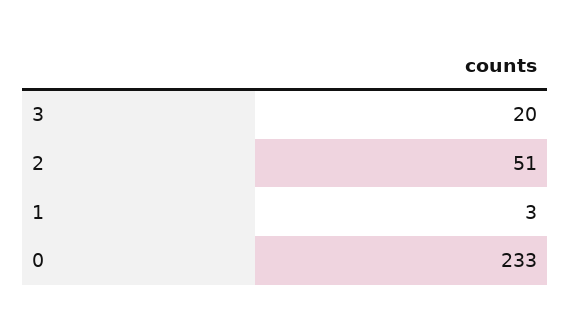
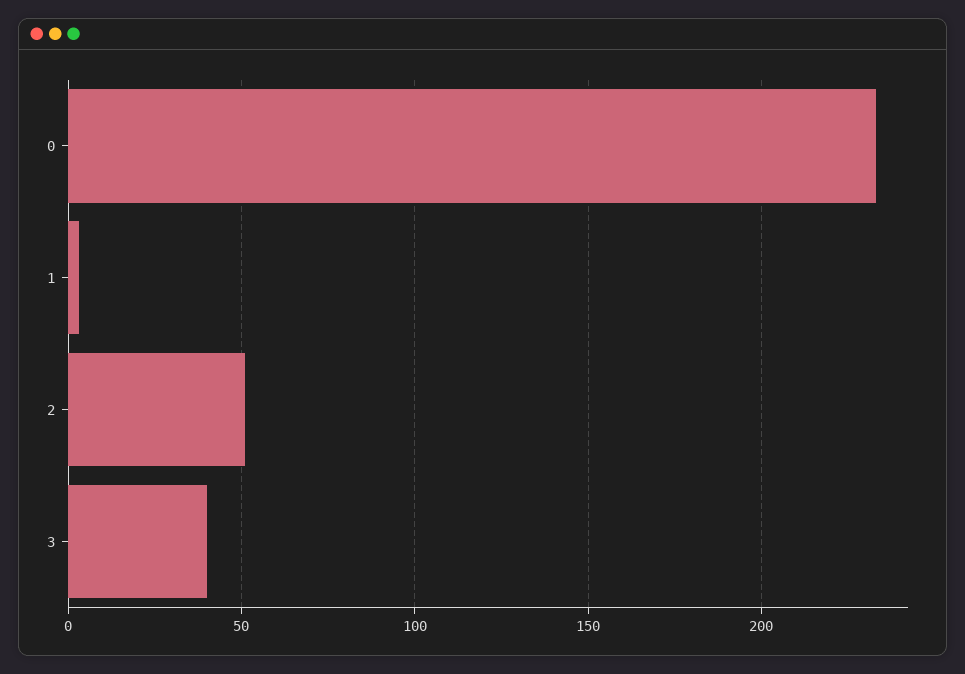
  {
-   "3": 20,
+   "3": 40,
    "2": 51,
    "1": 3,
    "0": 233
  }

